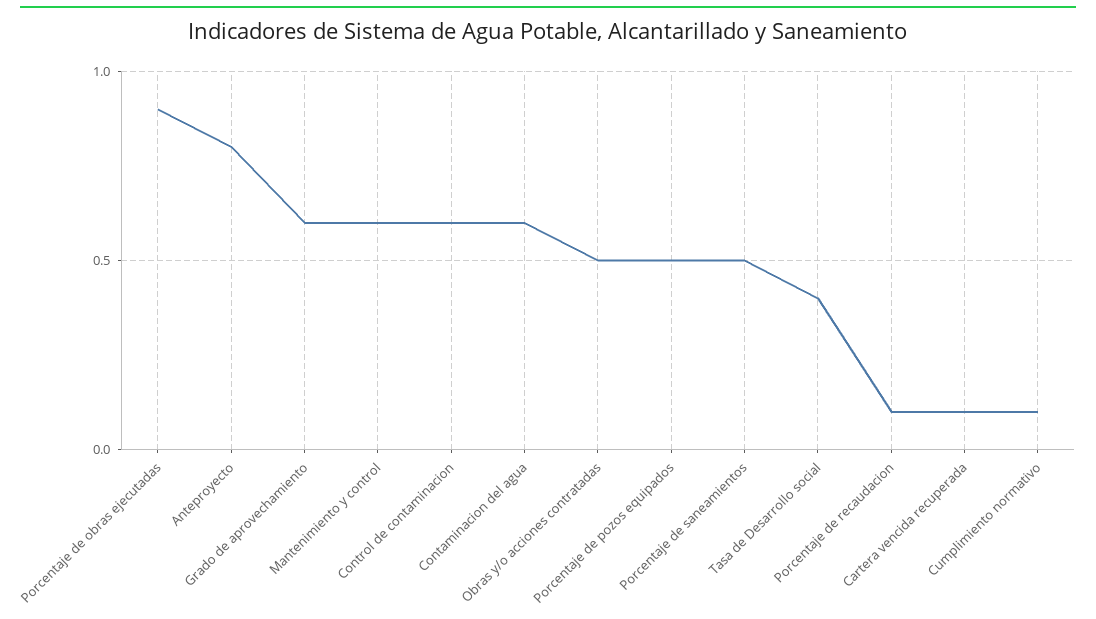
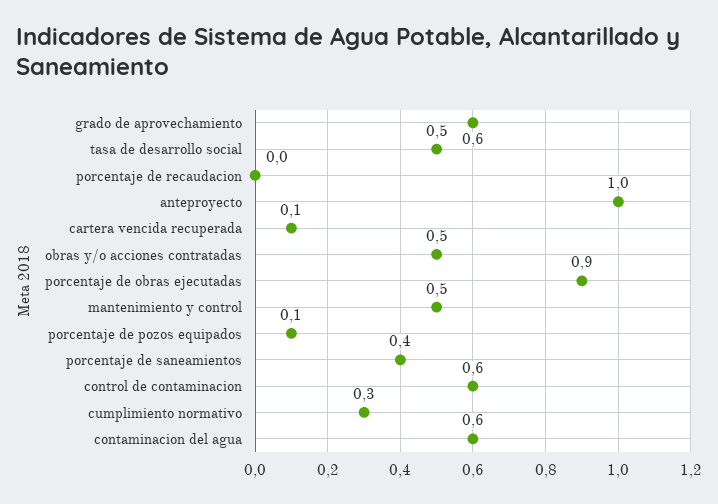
  {
    "Porcentaje de obras ejecutadas": 0.9,
-   "Anteproyecto": 0.8,
+   "Anteproyecto": 1,
    "Grado de aprovechamiento": 0.6,
-   "Mantenimiento y control": 0.6,
+   "Mantenimiento y control": 0.5,
    "Control de contaminacion": 0.6,
    "Contaminacion del agua": 0.6,
    "Obras y/o acciones contratadas": 0.5,
-   "Porcentaje de pozos equipados": 0.5,
+   "Porcentaje de pozos equipados": 0.1,
-   "Porcentaje de saneamientos": 0.5,
+   "Porcentaje de saneamientos": 0.4,
-   "Tasa de Desarrollo social": 0.4,
+   "Tasa de Desarrollo social": 0.5,
-   "Porcentaje de recaudacion": 0.1,
+   "Porcentaje de recaudacion": 0,
    "Cartera vencida recuperada": 0.1,
-   "Cumplimiento normativo": 0.1
+   "Cumplimiento normativo": 0.3
  }

